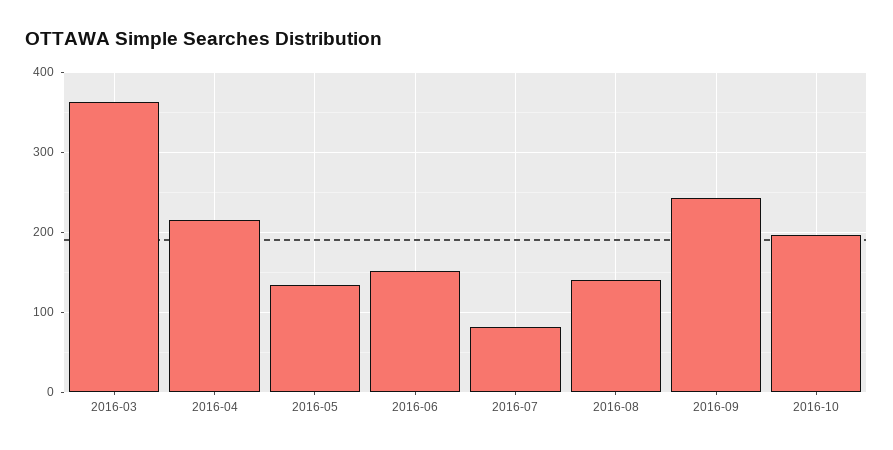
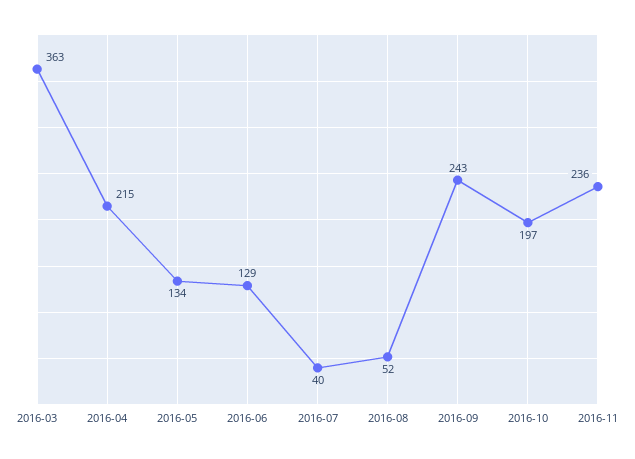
  {
    "2016-03": 363,
    "2016-04": 215,
    "2016-05": 134,
-   "2016-06": 150,
+   "2016-06": 129,
-   "2016-07": 80,
+   "2016-07": 40,
-   "2016-08": 140,
+   "2016-08": 52,
    "2016-09": 243,
-   "2016-10": 197
+   "2016-10": 197,
+   "2016-11": 236
  }

